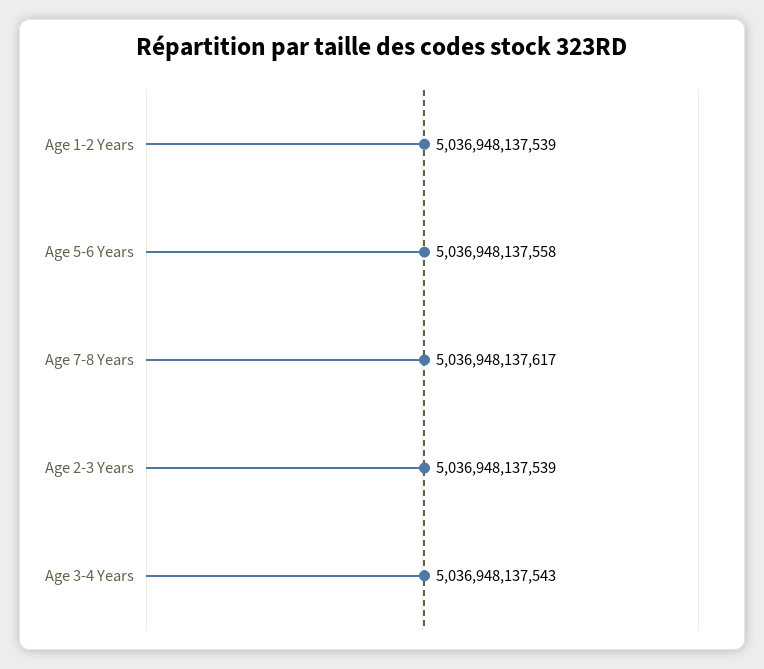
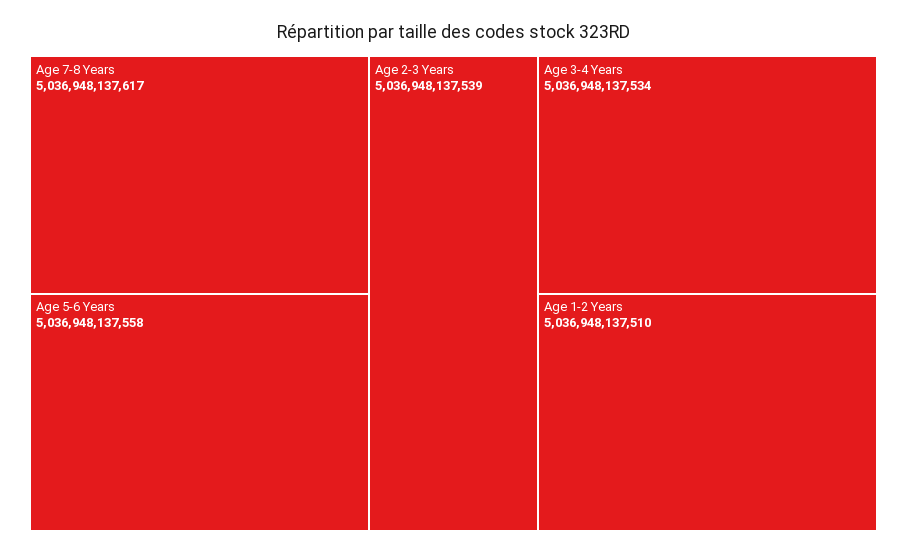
  {
-   "Age 1-2 Years": 5036948137539,
+   "Age 1-2 Years": 5036948137510,
    "Age 5-6 Years": 5036948137558,
    "Age 7-8 Years": 5036948137617,
    "Age 2-3 Years": 5036948137539,
-   "Age 3-4 Years": 5036948137543
+   "Age 3-4 Years": 5036948137534
  }

